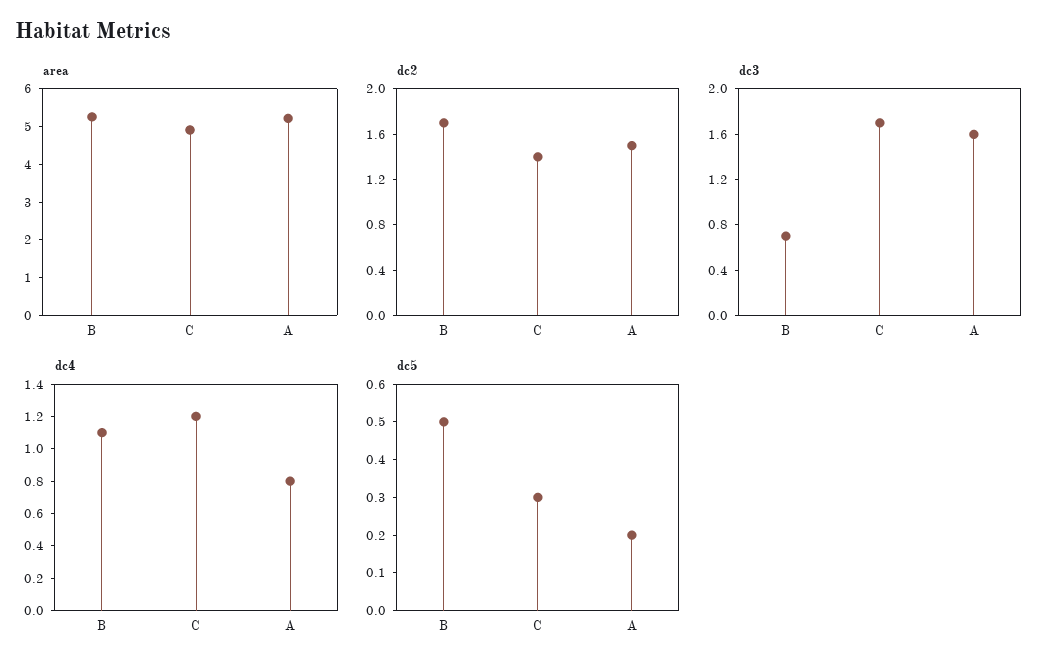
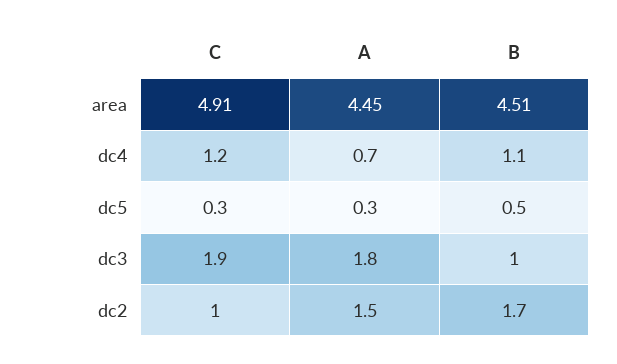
  {
    "area": {
-     "B": 5.25,
+     "B": 4.51,
      "C": 4.91,
-     "A": 5.25
+     "A": 4.45
    },
    "dc2": {
      "B": 1.7,
-     "C": 1.4,
+     "C": 1,
      "A": 1.5
    },
    "dc3": {
-     "B": 0.7,
+     "B": 1,
-     "C": 1.7,
+     "C": 1.9,
-     "A": 1.6
+     "A": 1.8
    },
    "dc4": {
      "B": 1.1,
      "C": 1.2,
-     "A": 0.8
+     "A": 0.7
    },
    "dc5": {
      "B": 0.5,
      "C": 0.3,
-     "A": 0.2
+     "A": 0.3
    }
  }

